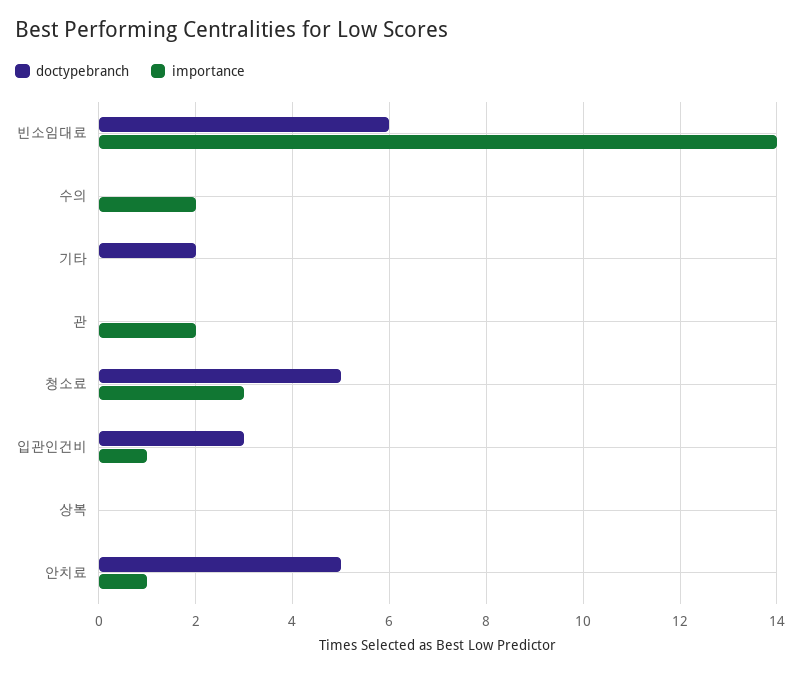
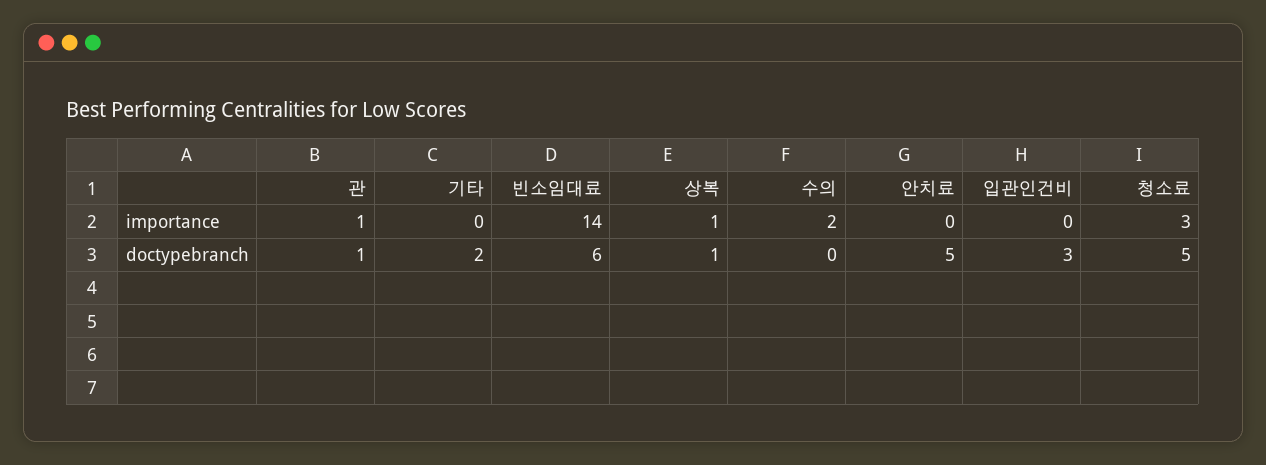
  {
    "doctypebranch": {
      "빈소임대료": 6,
      "수의": 0,
      "기타": 2,
-     "관": 0,
+     "관": 1,
      "청소료": 5,
      "입관인건비": 3,
-     "상복": 0,
+     "상복": 1,
      "안치료": 5
    },
    "importance": {
      "빈소임대료": 14,
      "수의": 2,
      "기타": 0,
-     "관": 2,
+     "관": 1,
      "청소료": 3,
-     "입관인건비": 1,
+     "입관인건비": 0,
-     "상복": 0,
+     "상복": 1,
-     "안치료": 1
+     "안치료": 0
    }
  }

